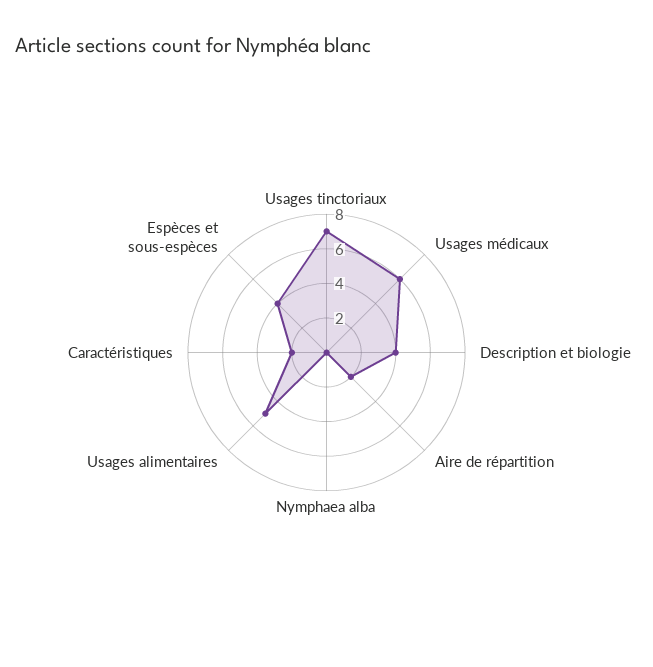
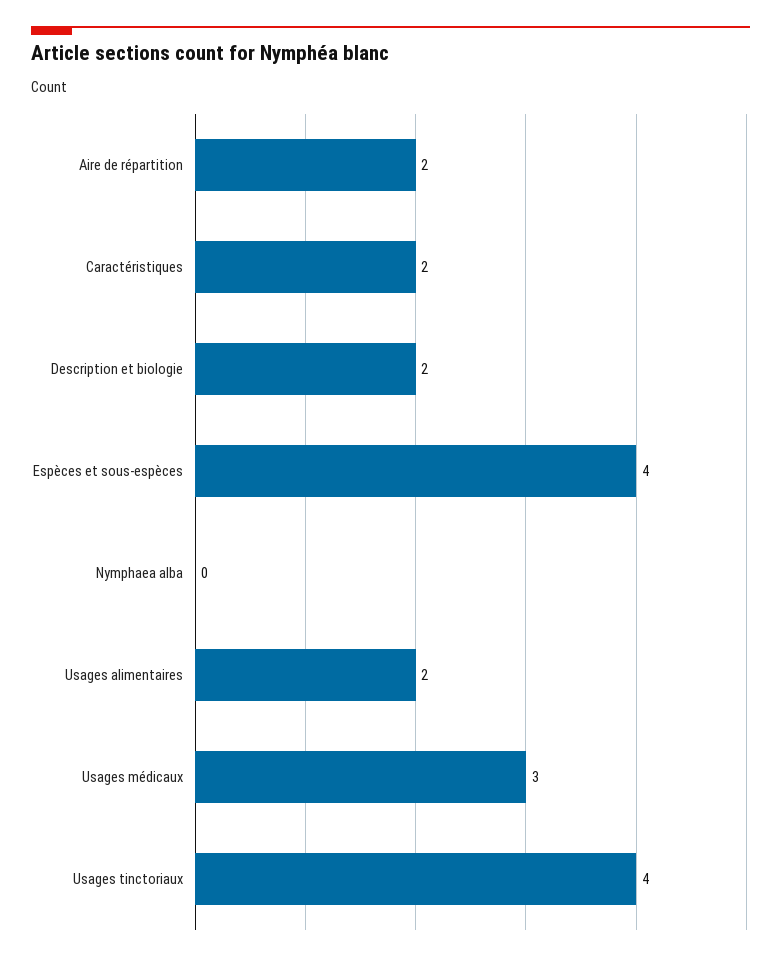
  {
-   "Usages tinctoriaux": 7,
+   "Usages tinctoriaux": 4,
-   "Usages médicaux": 6,
+   "Usages médicaux": 3,
-   "Description et biologie": 4,
+   "Description et biologie": 2,
    "Aire de répartition": 2,
    "Nymphaea alba": 0,
-   "Usages alimentaires": 5,
+   "Usages alimentaires": 2,
    "Caractéristiques": 2,
    "Espèces et sous-espèces": 4
  }

